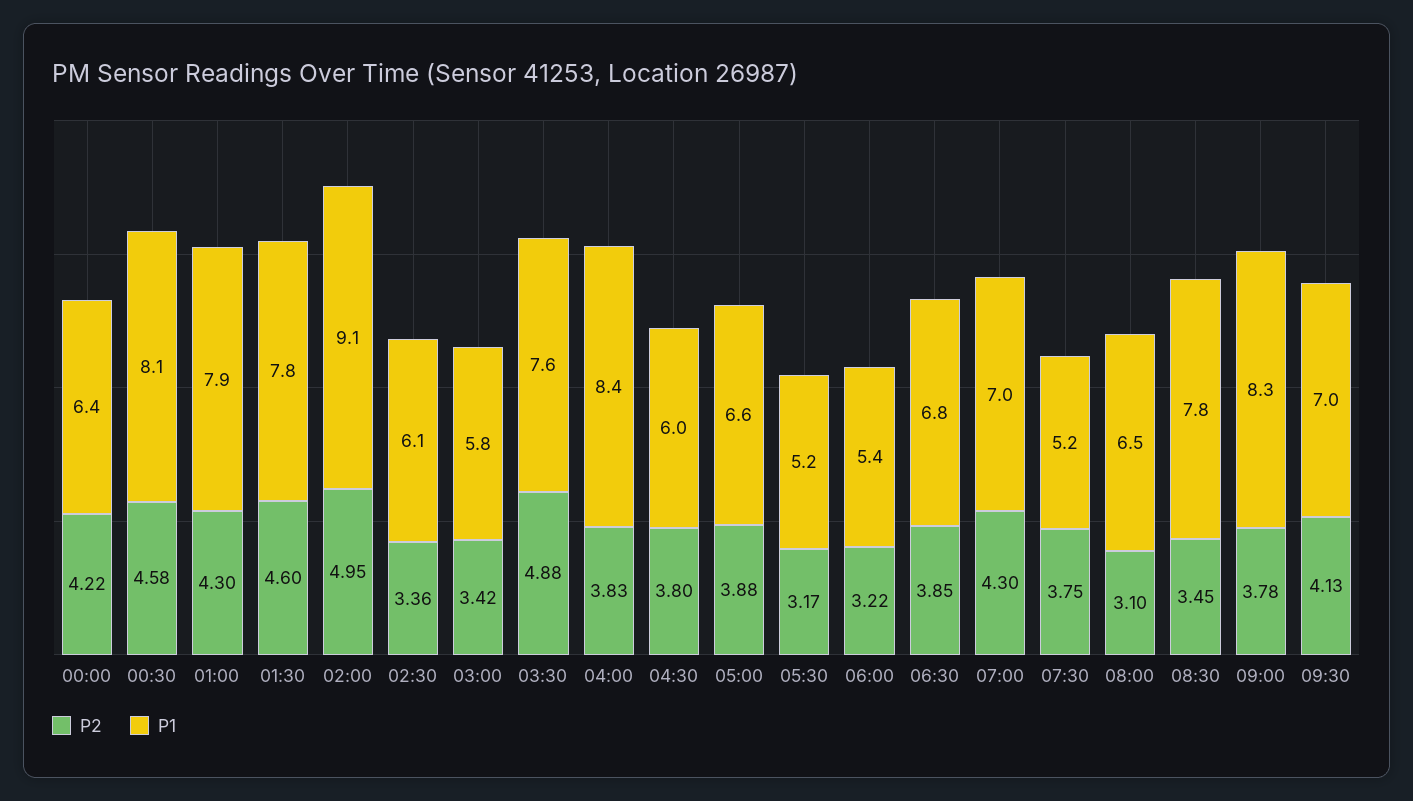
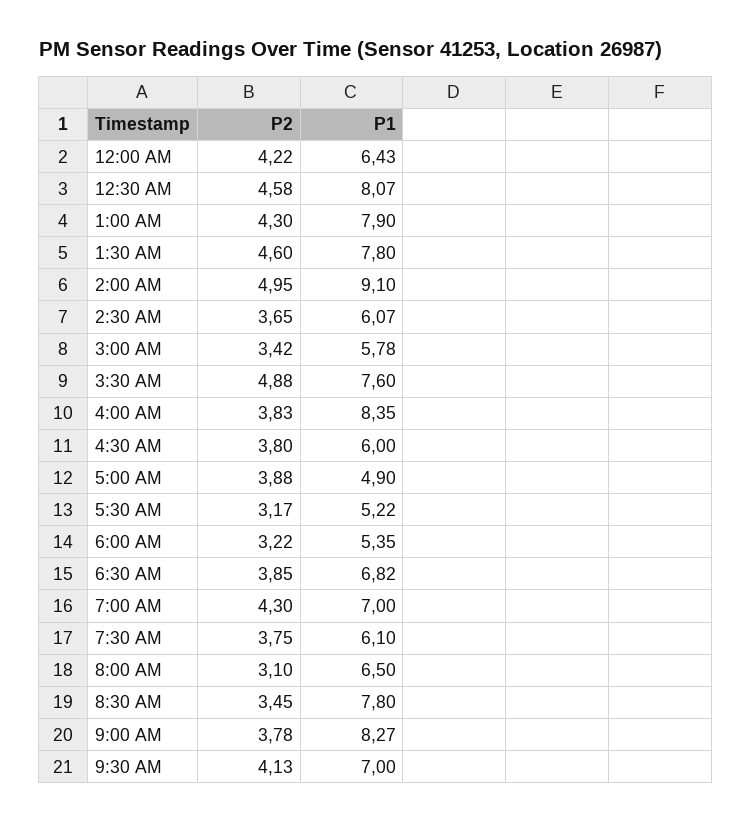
  {
    "P2": {
      "00:00": 4.22,
      "00:30": 4.58,
      "01:00": 4.3,
      "01:30": 4.6,
      "02:00": 4.95,
-     "02:30": 3.36,
+     "02:30": 3.65,
      "03:00": 3.42,
      "03:30": 4.88,
      "04:00": 3.83,
      "04:30": 3.8,
      "05:00": 3.88,
      "05:30": 3.17,
      "06:00": 3.22,
      "06:30": 3.85,
      "07:00": 4.3,
      "07:30": 3.75,
      "08:00": 3.1,
      "08:30": 3.45,
      "09:00": 3.78,
      "09:30": 4.13
    },
    "P1": {
      "00:00": 6.43,
      "00:30": 8.07,
      "01:00": 7.9,
      "01:30": 7.8,
      "02:00": 9.1,
      "02:30": 6.07,
      "03:00": 5.78,
      "03:30": 7.6,
      "04:00": 8.35,
      "04:30": 6,
-     "05:00": 6.6,
+     "05:00": 4.9,
      "05:30": 5.22,
      "06:00": 5.35,
      "06:30": 6.82,
      "07:00": 7,
-     "07:30": 5.2,
+     "07:30": 6.1,
      "08:00": 6.5,
      "08:30": 7.8,
      "09:00": 8.27,
      "09:30": 7
    }
  }

